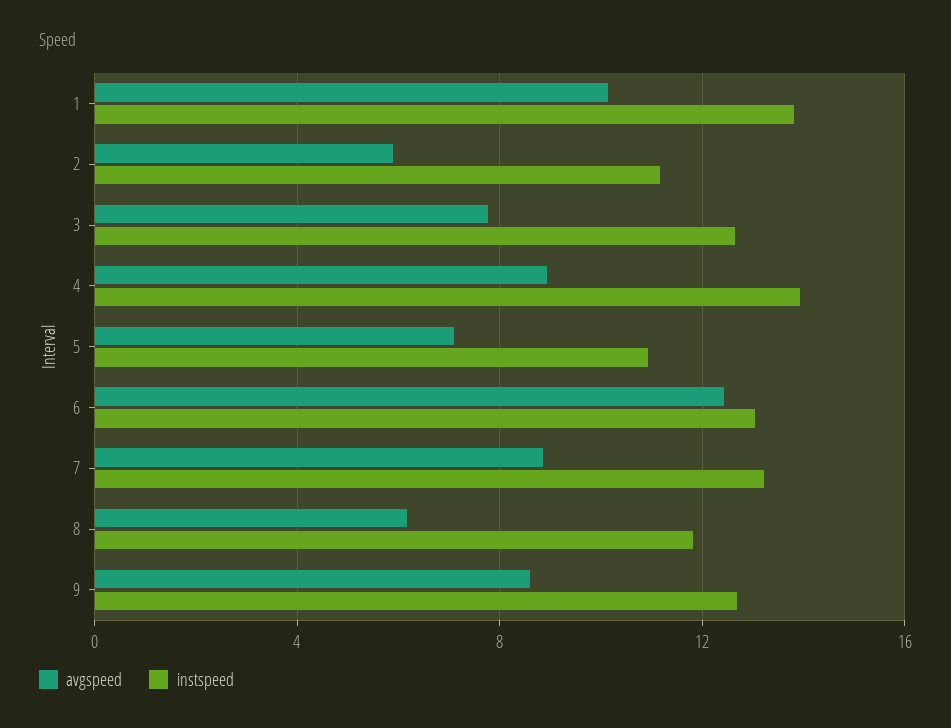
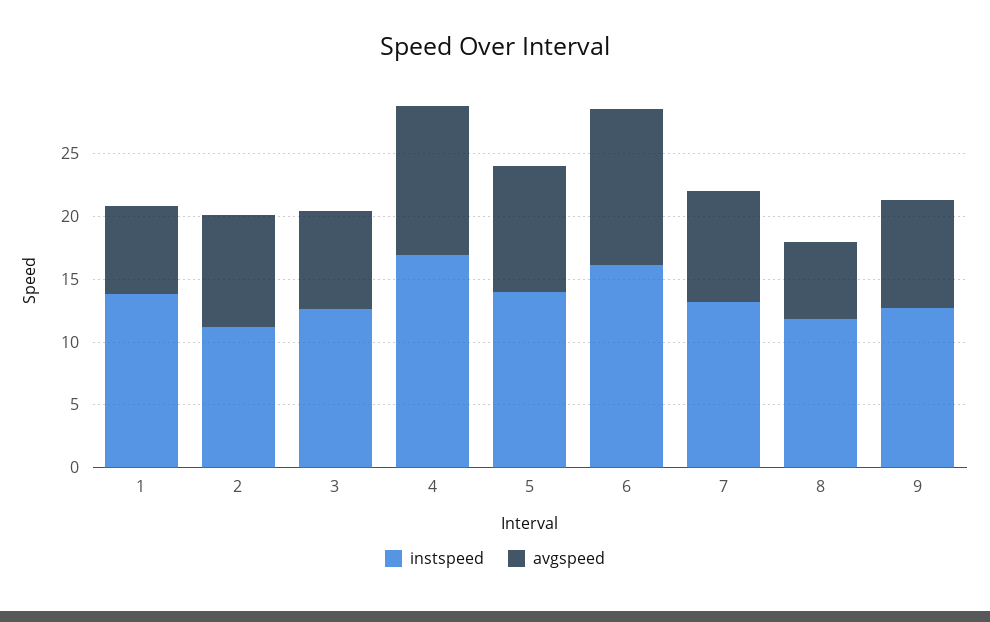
  {
    "avgspeed": {
-     "1": 10,
+     "1": 7,
-     "2": 6,
+     "2": 9,
      "3": 8,
-     "4": 9,
+     "4": 12,
-     "5": 7,
+     "5": 10,
      "6": 12.5,
      "7": 9,
      "8": 6,
      "9": 8.5
    },
    "instspeed": {
      "1": 14,
      "2": 11,
      "3": 12.5,
-     "4": 14,
+     "4": 17,
-     "5": 11,
+     "5": 14,
-     "6": 13,
+     "6": 16,
      "7": 13,
      "8": 12,
      "9": 12.5
    }
  }

